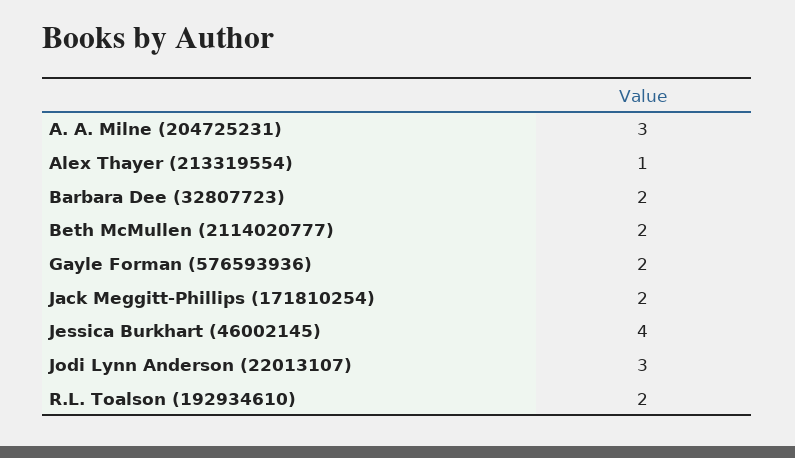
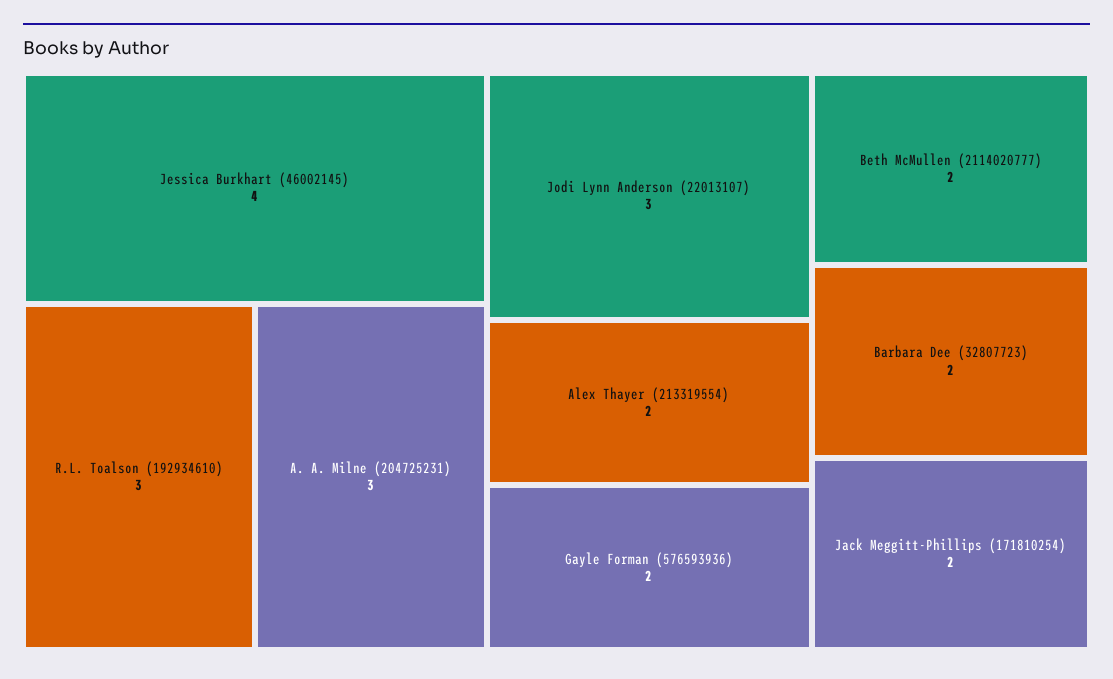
  {
    "A. A. Milne (204725231)": 3,
-   "Alex Thayer (213319554)": 1,
+   "Alex Thayer (213319554)": 2,
    "Barbara Dee (32807723)": 2,
    "Beth McMullen (2114020777)": 2,
    "Gayle Forman (576593936)": 2,
    "Jack Meggitt-Phillips (171810254)": 2,
    "Jessica Burkhart (46002145)": 4,
    "Jodi Lynn Anderson (22013107)": 3,
-   "R.L. Toalson (192934610)": 2
+   "R.L. Toalson (192934610)": 3
  }

